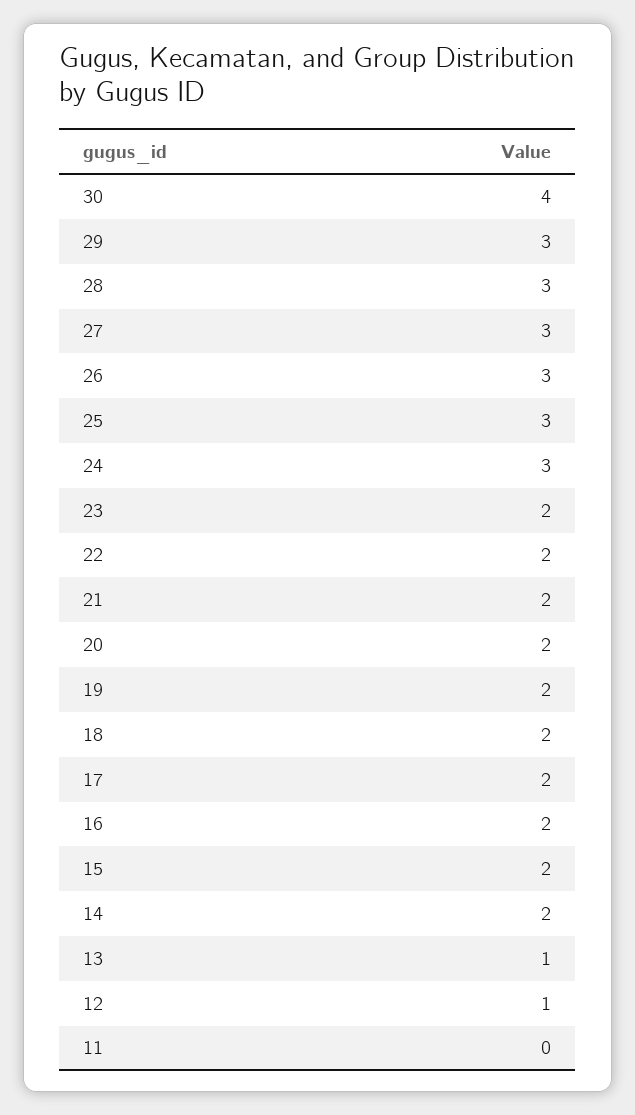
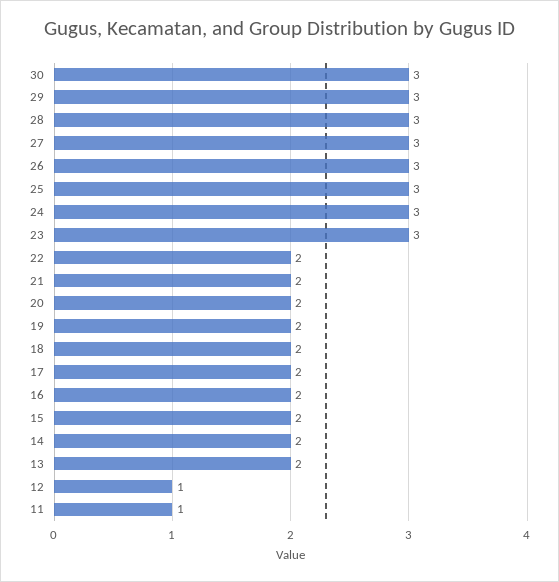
  {
-   "30": 4,
+   "30": 3,
    "29": 3,
    "28": 3,
    "27": 3,
    "26": 3,
    "25": 3,
    "24": 3,
-   "23": 2,
+   "23": 3,
    "22": 2,
    "21": 2,
    "20": 2,
    "19": 2,
    "18": 2,
    "17": 2,
    "16": 2,
    "15": 2,
    "14": 2,
-   "13": 1,
+   "13": 2,
    "12": 1,
-   "11": 0
+   "11": 1
  }

